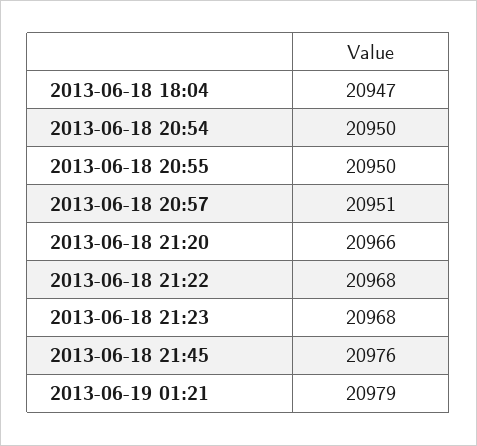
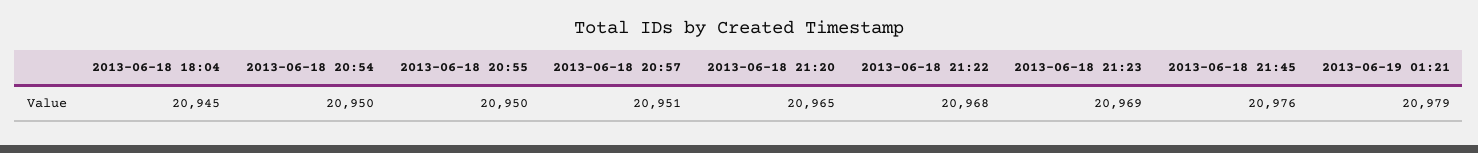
  {
-   "2013-06-18 18:04": 20947,
+   "2013-06-18 18:04": 20945,
    "2013-06-18 20:54": 20950,
    "2013-06-18 20:55": 20950,
    "2013-06-18 20:57": 20951,
-   "2013-06-18 21:20": 20966,
+   "2013-06-18 21:20": 20965,
    "2013-06-18 21:22": 20968,
-   "2013-06-18 21:23": 20968,
+   "2013-06-18 21:23": 20969,
    "2013-06-18 21:45": 20976,
    "2013-06-19 01:21": 20979
  }

